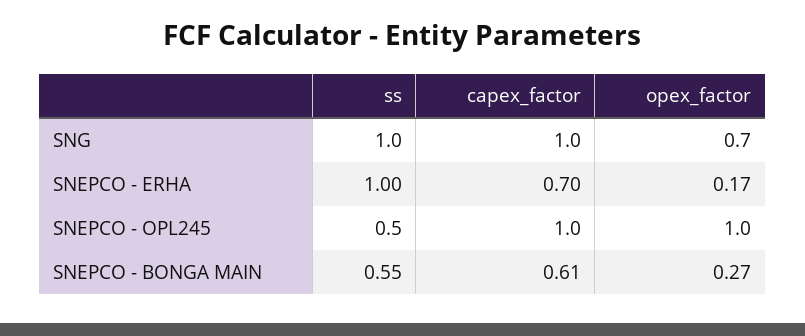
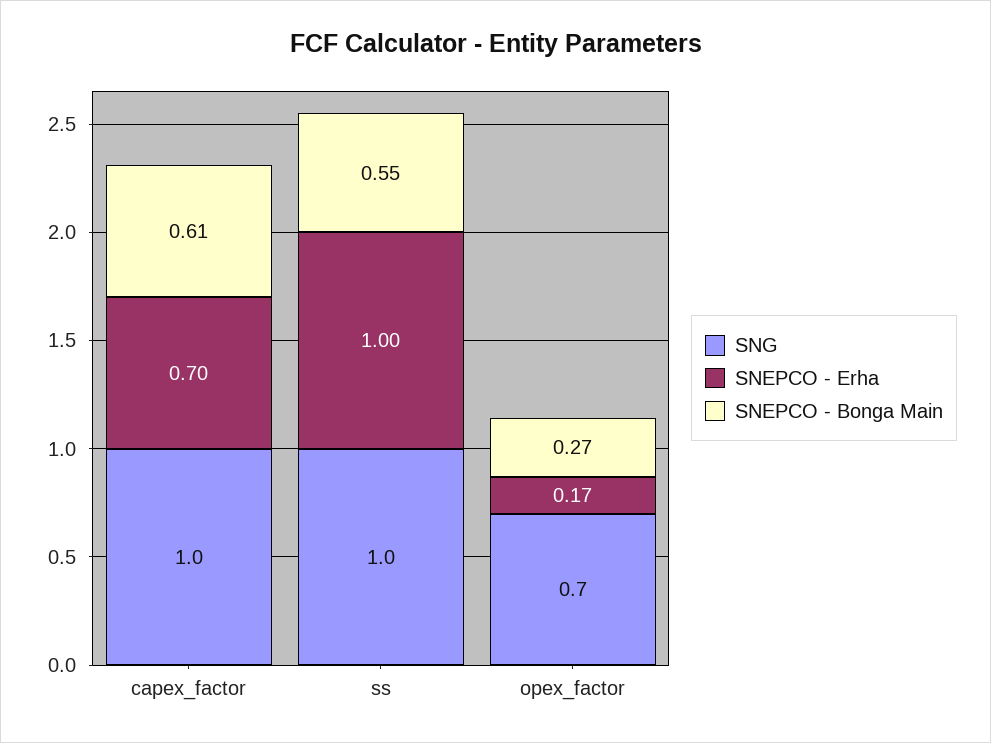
  {
    "SNG": {
      "ss": 1,
      "capex_factor": 1,
      "opex_factor": 0.7
    },
    "SNEPCO - ERHA": {
      "ss": 1,
      "capex_factor": 0.7,
      "opex_factor": 0.17
    },
-   "SNEPCO - OPL245": {
-     "ss": 0.5,
-     "capex_factor": 1,
-     "opex_factor": 1
-   },
    "SNEPCO - BONGA MAIN": {
      "ss": 0.55,
      "capex_factor": 0.61,
      "opex_factor": 0.27
    }
  }

